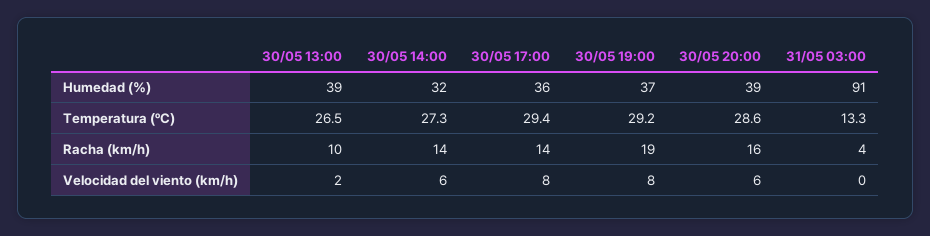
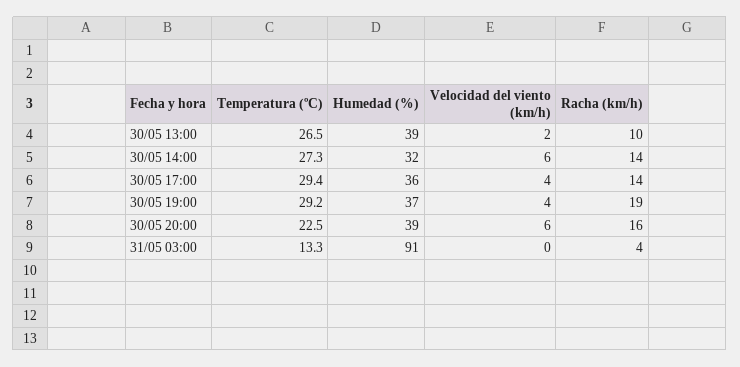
  {
    "30/05 13:00": {
      "Humedad (%)": 39,
      "Temperatura (ºC)": 26.5,
      "Racha (km/h)": 10,
      "Velocidad del viento (km/h)": 2
    },
    "30/05 14:00": {
      "Humedad (%)": 32,
      "Temperatura (ºC)": 27.3,
      "Racha (km/h)": 14,
      "Velocidad del viento (km/h)": 6
    },
    "30/05 17:00": {
      "Humedad (%)": 36,
      "Temperatura (ºC)": 29.4,
      "Racha (km/h)": 14,
-     "Velocidad del viento (km/h)": 8
+     "Velocidad del viento (km/h)": 4
    },
    "30/05 19:00": {
      "Humedad (%)": 37,
      "Temperatura (ºC)": 29.2,
      "Racha (km/h)": 19,
-     "Velocidad del viento (km/h)": 8
+     "Velocidad del viento (km/h)": 4
    },
    "30/05 20:00": {
      "Humedad (%)": 39,
-     "Temperatura (ºC)": 28.6,
+     "Temperatura (ºC)": 22.5,
      "Racha (km/h)": 16,
      "Velocidad del viento (km/h)": 6
    },
    "31/05 03:00": {
      "Humedad (%)": 91,
      "Temperatura (ºC)": 13.3,
      "Racha (km/h)": 4,
      "Velocidad del viento (km/h)": 0
    }
  }

